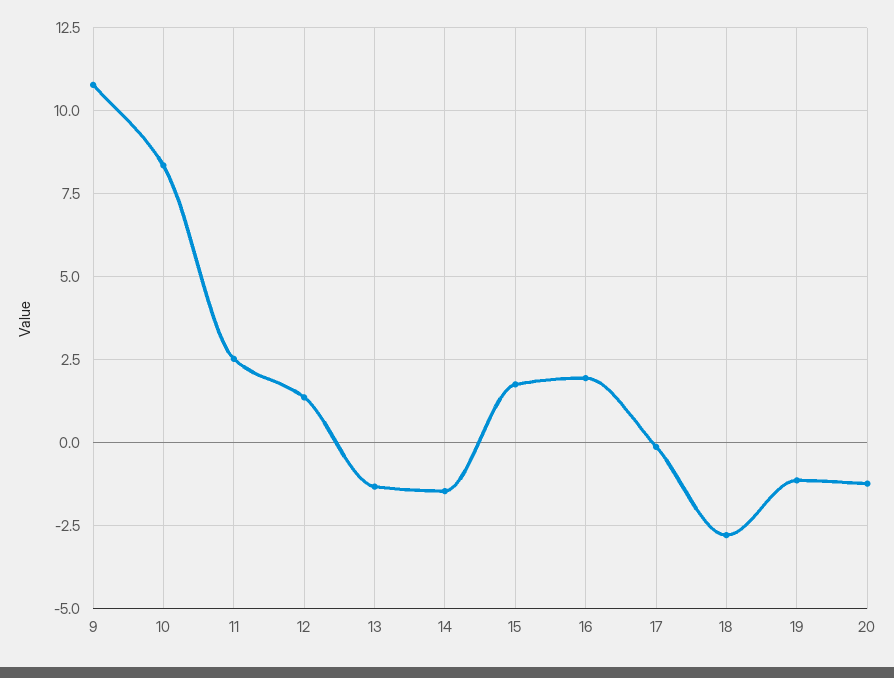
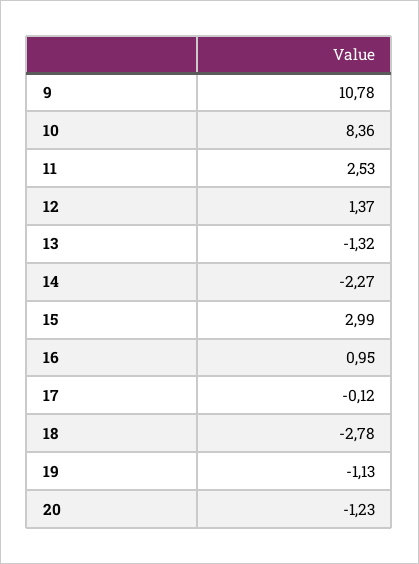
  {
    "9": 10.78,
    "10": 8.36,
    "11": 2.53,
    "12": 1.37,
    "13": -1.32,
-   "14": -1.5,
+   "14": -2.27,
-   "15": 1.75,
+   "15": 2.99,
-   "16": 2,
+   "16": 0.95,
    "17": -0.12,
    "18": -2.78,
    "19": -1.13,
    "20": -1.23
  }

